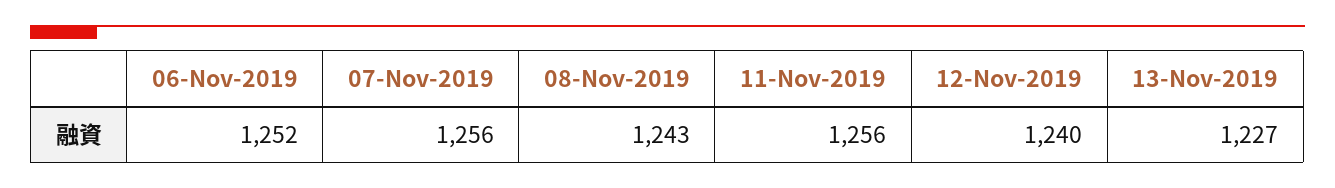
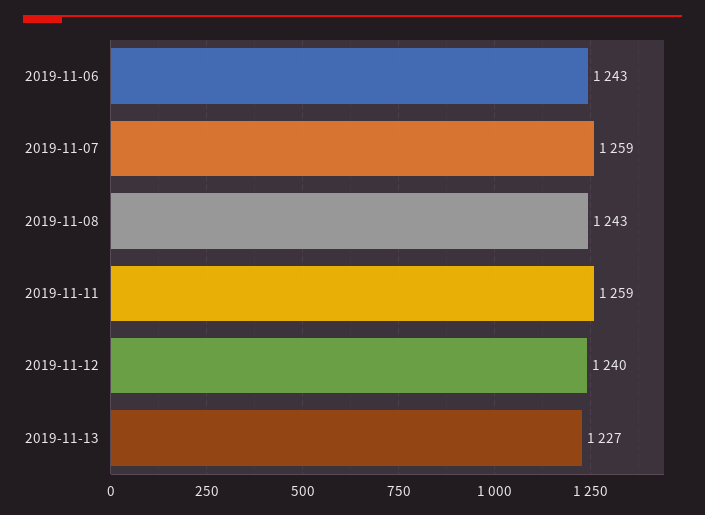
  {
-   "06-Nov-2019": 1252,
+   "06-Nov-2019": 1243,
-   "07-Nov-2019": 1256,
+   "07-Nov-2019": 1259,
    "08-Nov-2019": 1243,
-   "11-Nov-2019": 1256,
+   "11-Nov-2019": 1259,
    "12-Nov-2019": 1240,
    "13-Nov-2019": 1227
  }

